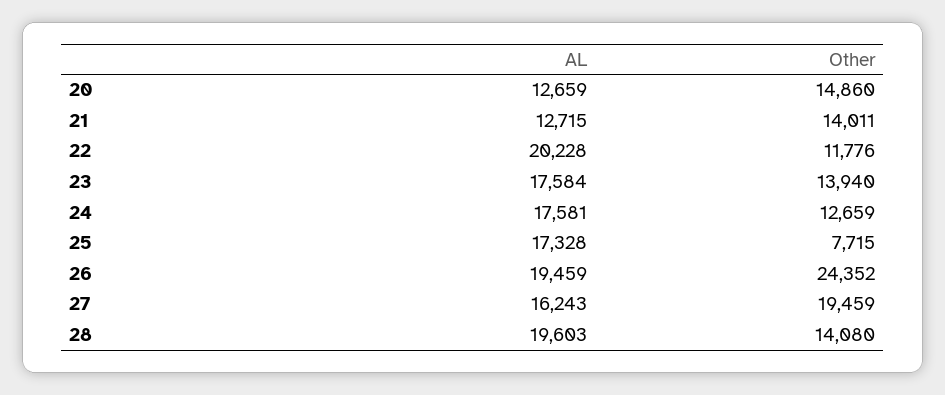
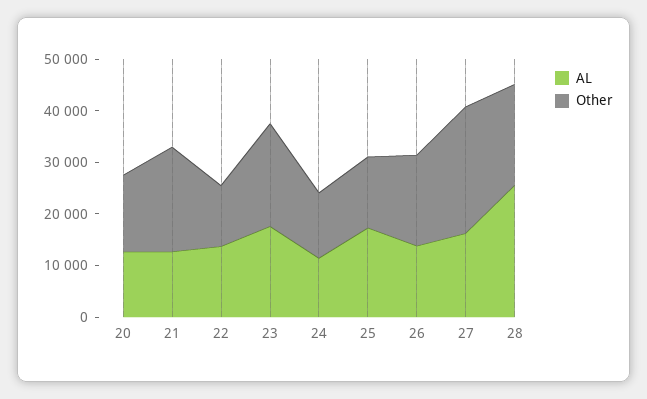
  {
    "AL": {
      "20": 12659,
      "21": 12715,
-     "22": 20228,
+     "22": 14000,
      "23": 17584,
-     "24": 17581,
+     "24": 12000,
      "25": 17328,
-     "26": 19459,
+     "26": 14000,
      "27": 16243,
-     "28": 19603
+     "28": 26000
    },
    "Other": {
      "20": 14860,
-     "21": 14011,
+     "21": 20000,
      "22": 11776,
-     "23": 13940,
+     "23": 20000,
      "24": 12659,
-     "25": 7715,
+     "25": 14000,
-     "26": 24352,
+     "26": 18000,
-     "27": 19459,
+     "27": 24000,
-     "28": 14080
+     "28": 20000
    }
  }

